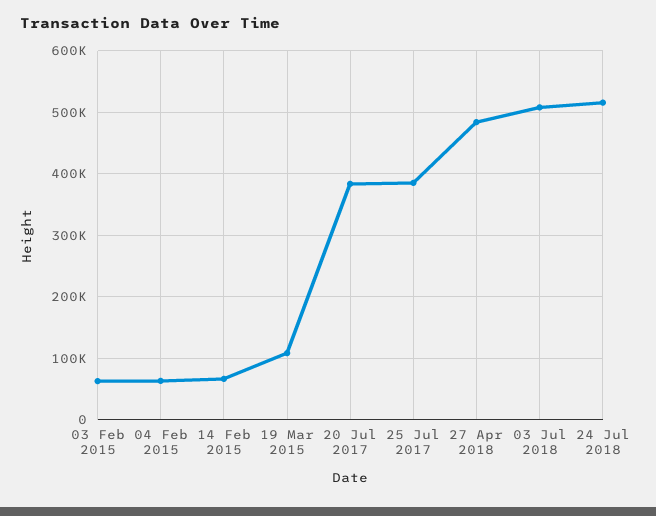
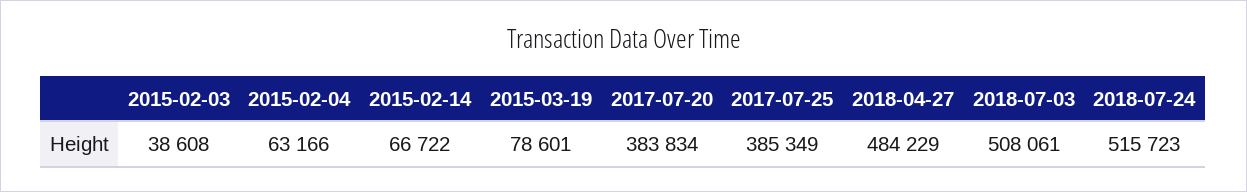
  {
-   "03 Feb 2015": 60000,
+   "03 Feb 2015": 38608,
    "04 Feb 2015": 63166,
    "14 Feb 2015": 66722,
-   "19 Mar 2015": 110000,
+   "19 Mar 2015": 78601,
    "20 Jul 2017": 383834,
    "25 Jul 2017": 385349,
    "27 Apr 2018": 484229,
    "03 Jul 2018": 508061,
    "24 Jul 2018": 515723
  }

